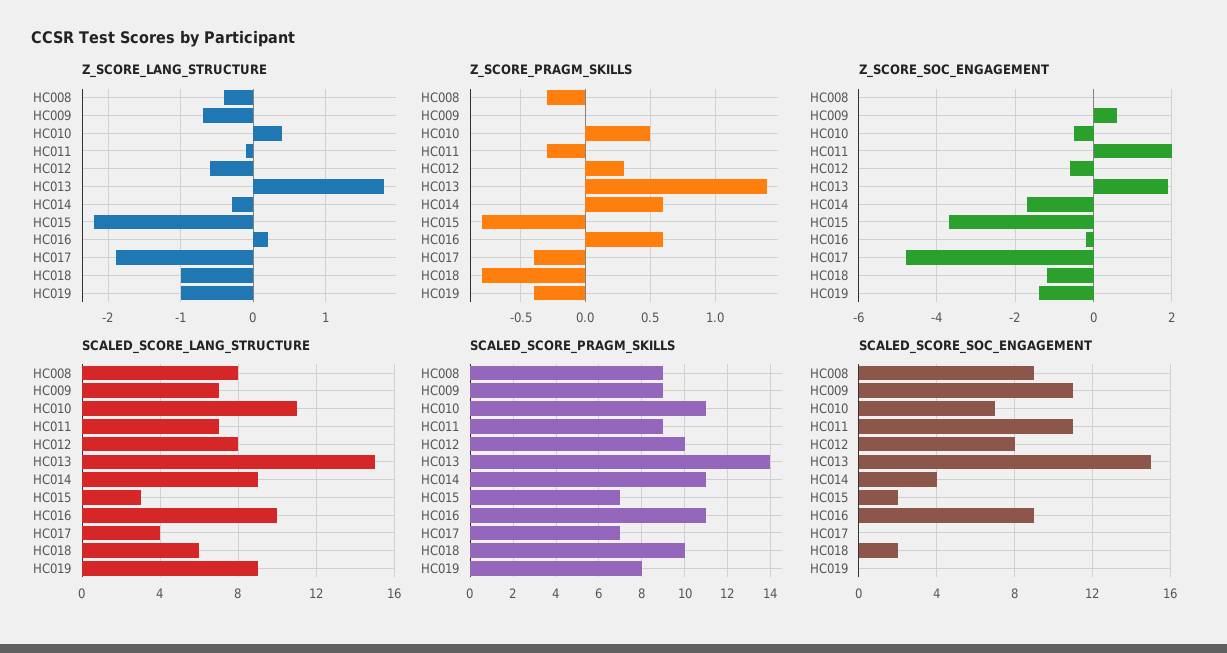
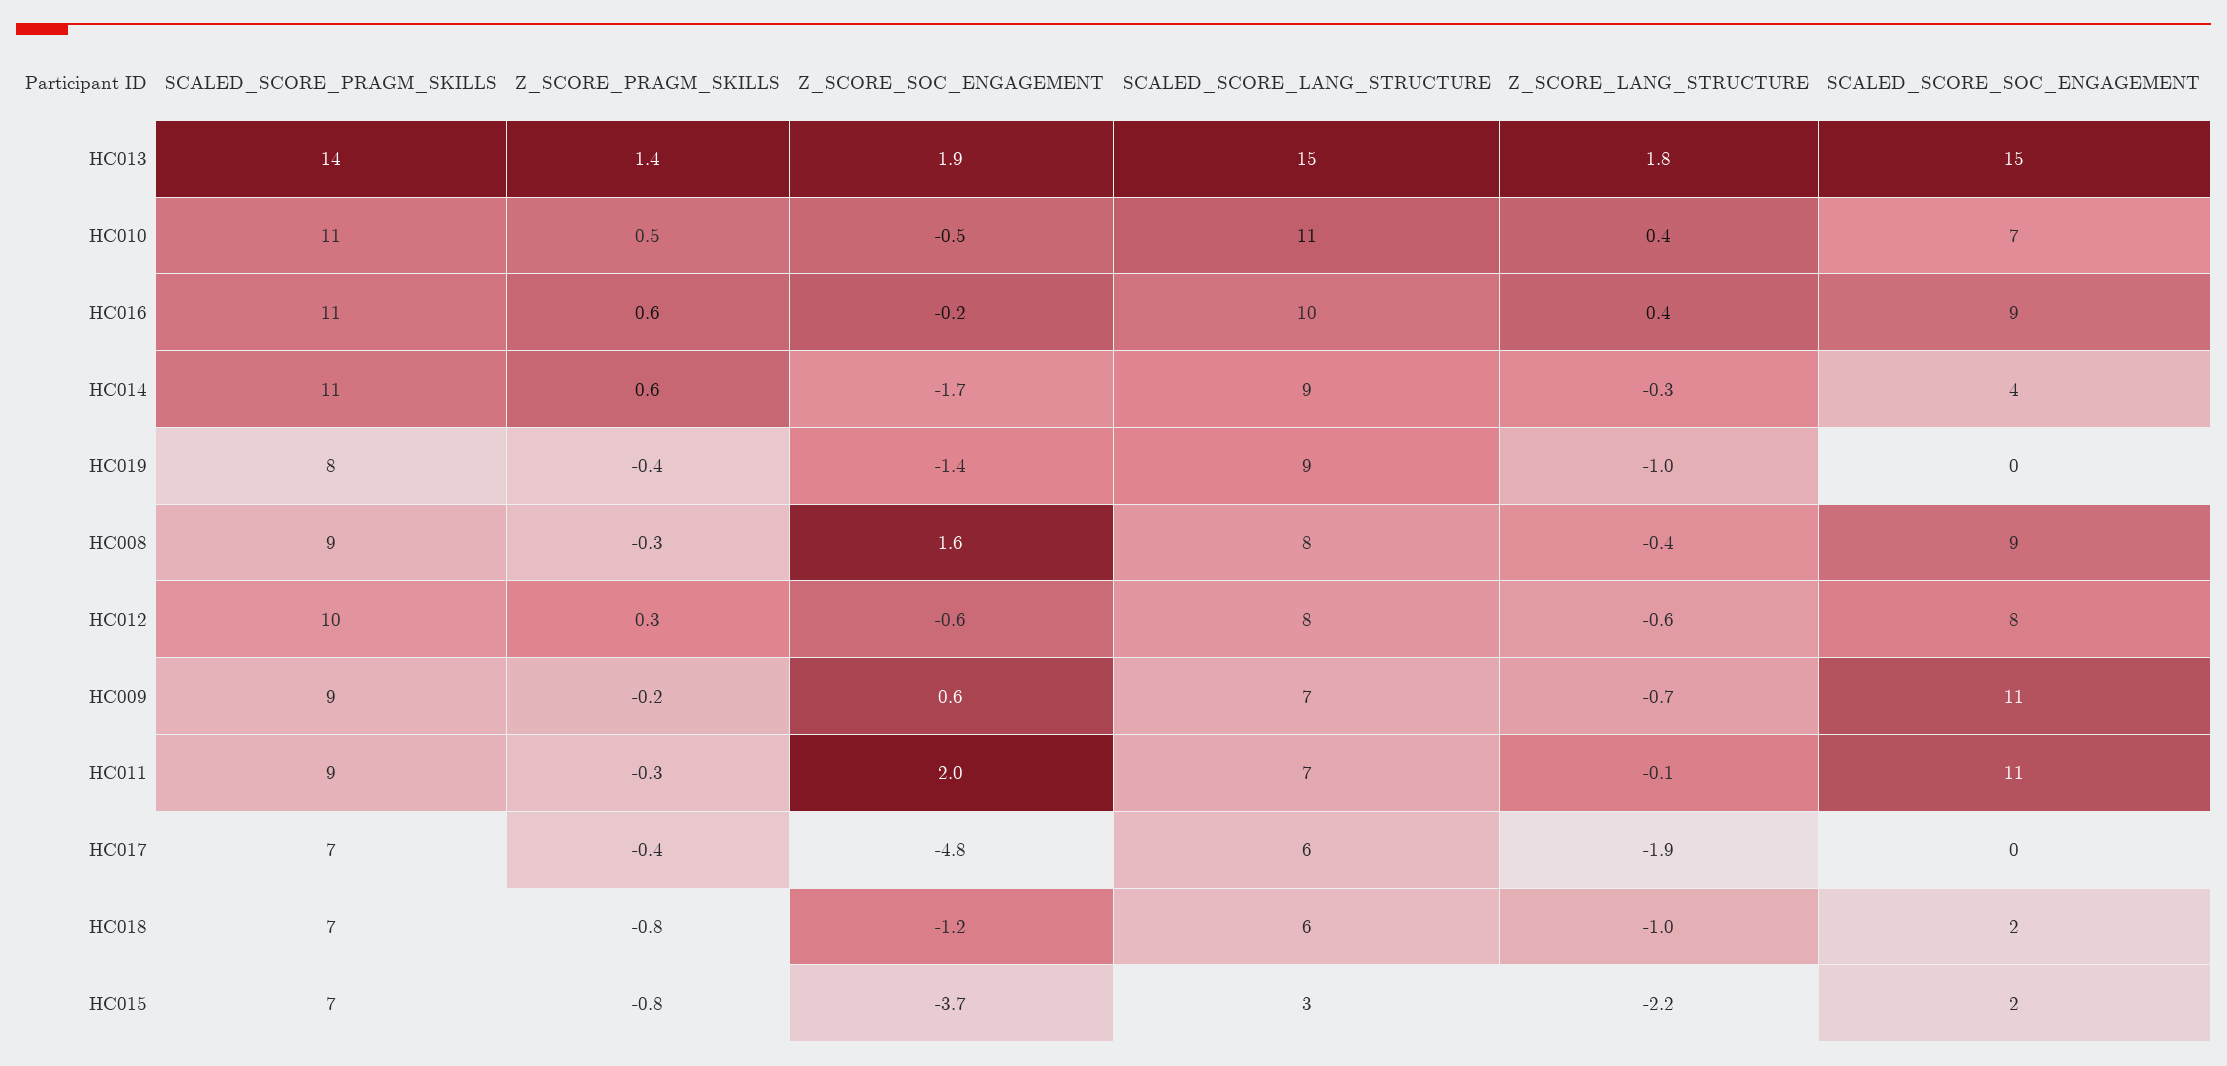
  {
    "Z_SCORE_LANG_STRUCTURE": {
      "HC008": -0.4,
      "HC009": -0.7,
      "HC010": 0.4,
      "HC011": -0.1,
      "HC012": -0.6,
      "HC013": 1.8,
      "HC014": -0.3,
      "HC015": -2.2,
-     "HC016": 0.2,
+     "HC016": 0.4,
      "HC017": -1.9,
      "HC018": -1,
      "HC019": -1
    },
    "Z_SCORE_PRAGM_SKILLS": {
      "HC008": -0.3,
-     "HC009": 0,
+     "HC009": -0.2,
      "HC010": 0.5,
      "HC011": -0.3,
      "HC012": 0.3,
      "HC013": 1.4,
      "HC014": 0.6,
      "HC015": -0.8,
      "HC016": 0.6,
      "HC017": -0.4,
      "HC018": -0.8,
      "HC019": -0.4
    },
    "Z_SCORE_SOC_ENGAGEMENT": {
-     "HC008": 0,
+     "HC008": 1.6,
      "HC009": 0.6,
      "HC010": -0.5,
      "HC011": 2,
      "HC012": -0.6,
      "HC013": 1.9,
      "HC014": -1.7,
      "HC015": -3.7,
      "HC016": -0.2,
      "HC017": -4.8,
      "HC018": -1.2,
      "HC019": -1.4
    },
    "SCALED_SCORE_LANG_STRUCTURE": {
      "HC008": 8,
      "HC009": 7,
      "HC010": 11,
      "HC011": 7,
      "HC012": 8,
      "HC013": 15,
      "HC014": 9,
      "HC015": 3,
      "HC016": 10,
-     "HC017": 4,
+     "HC017": 6,
      "HC018": 6,
      "HC019": 9
    },
    "SCALED_SCORE_PRAGM_SKILLS": {
      "HC008": 9,
      "HC009": 9,
      "HC010": 11,
      "HC011": 9,
      "HC012": 10,
      "HC013": 14,
      "HC014": 11,
      "HC015": 7,
      "HC016": 11,
      "HC017": 7,
-     "HC018": 10,
+     "HC018": 7,
      "HC019": 8
    },
    "SCALED_SCORE_SOC_ENGAGEMENT": {
      "HC008": 9,
      "HC009": 11,
      "HC010": 7,
      "HC011": 11,
      "HC012": 8,
      "HC013": 15,
      "HC014": 4,
      "HC015": 2,
      "HC016": 9,
      "HC017": 0,
      "HC018": 2,
      "HC019": 0
    }
  }

